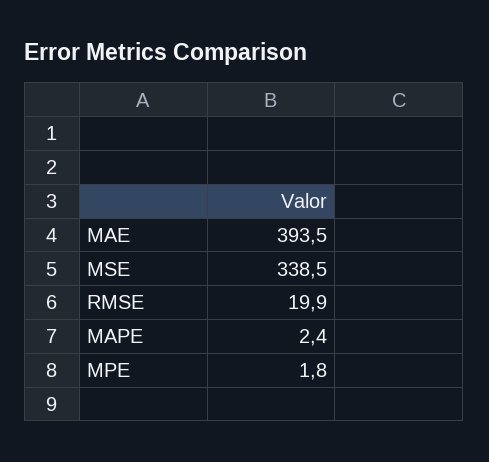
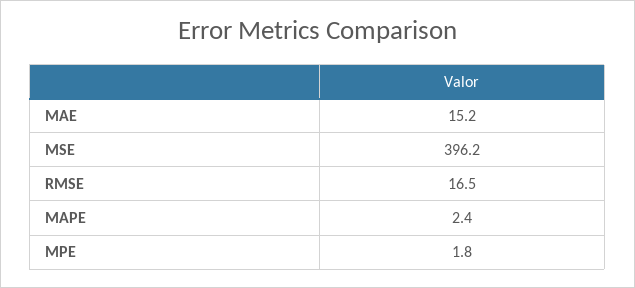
  {
-   "MAE": 393.5,
+   "MAE": 15.2,
-   "MSE": 338.5,
+   "MSE": 396.2,
-   "RMSE": 19.9,
+   "RMSE": 16.5,
    "MAPE": 2.4,
    "MPE": 1.8
  }

